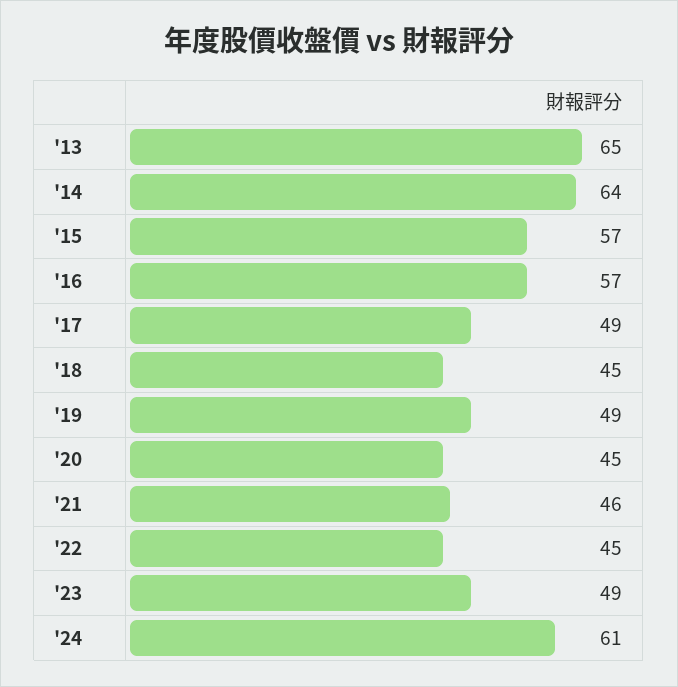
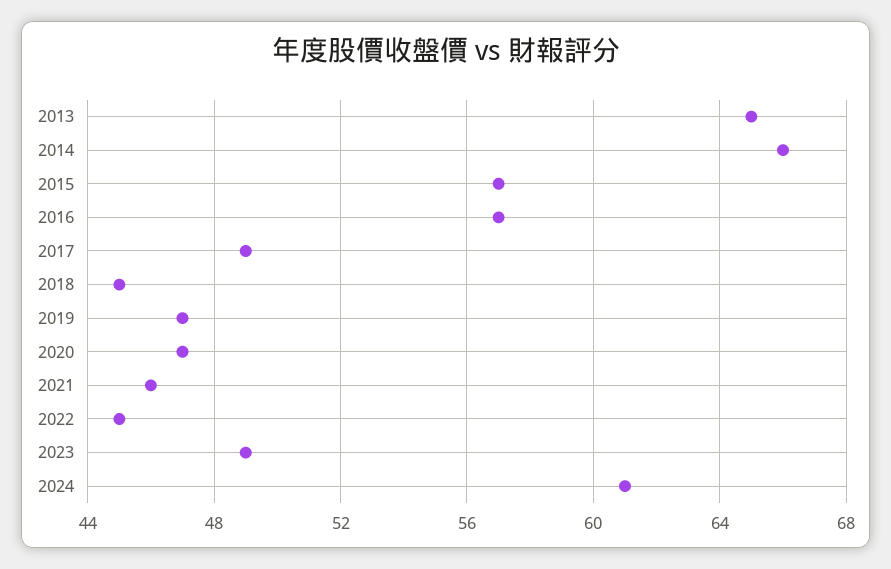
  {
    "'13": 65,
-   "'14": 64,
+   "'14": 66,
    "'15": 57,
    "'16": 57,
    "'17": 49,
    "'18": 45,
-   "'19": 49,
+   "'19": 47,
-   "'20": 45,
+   "'20": 47,
    "'21": 46,
    "'22": 45,
    "'23": 49,
    "'24": 61
  }

